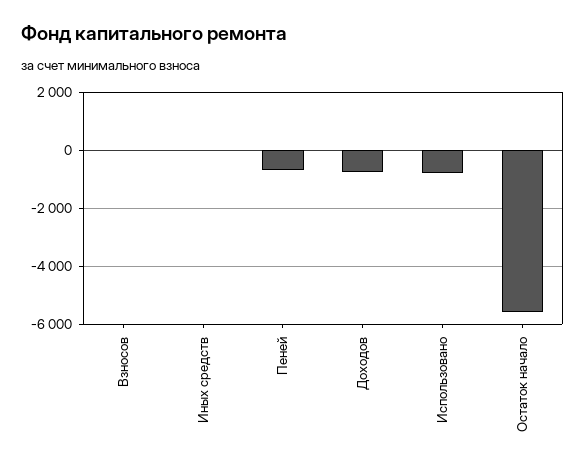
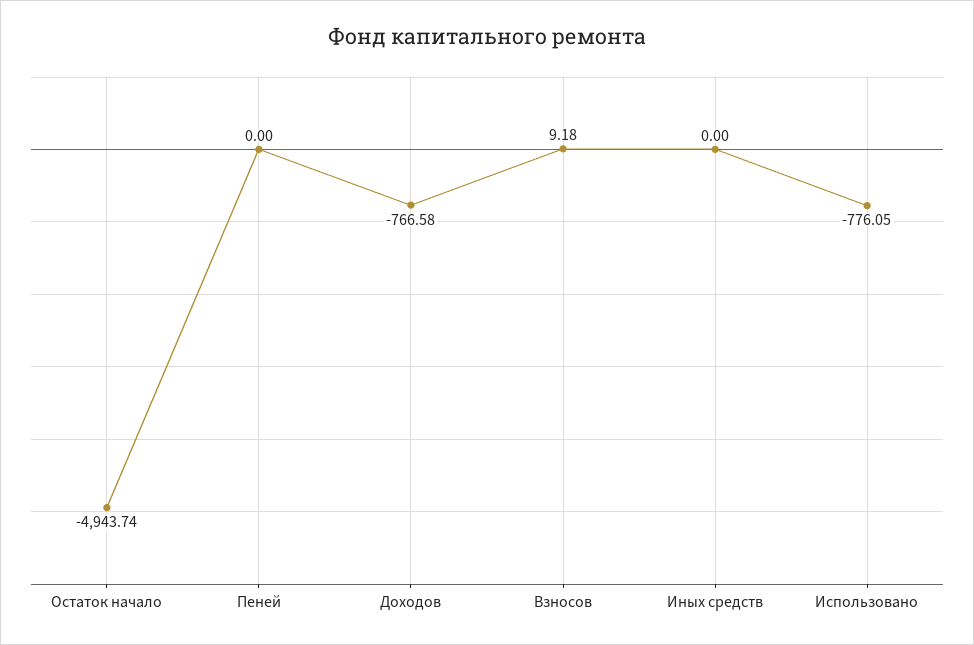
  {
    "Взносов": 9.18,
    "Иных средств": 0,
-   "Пеней": -750,
+   "Пеней": 0,
    "Доходов": -766.58,
    "Использовано": -776.05,
-   "Остаток начало": -5500
+   "Остаток начало": -4943.74
  }

